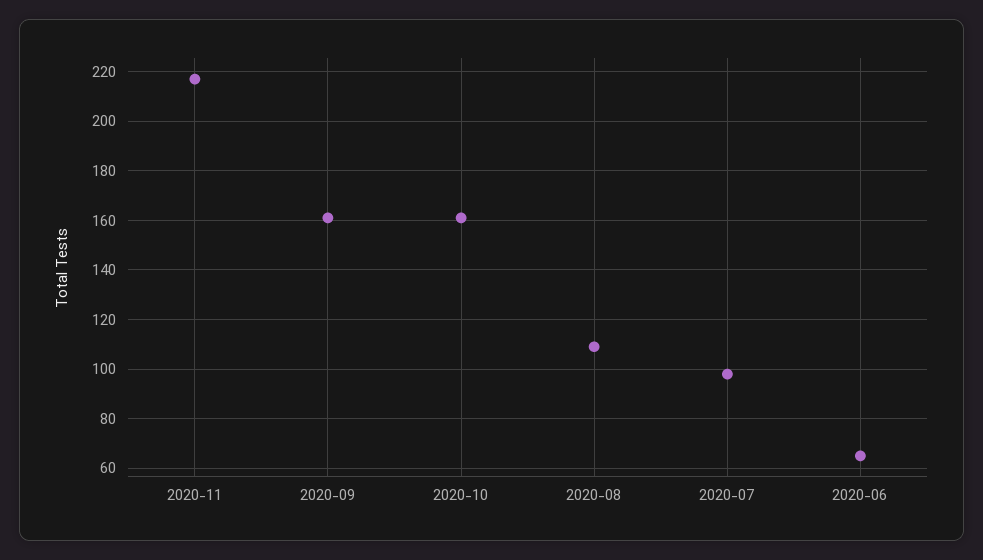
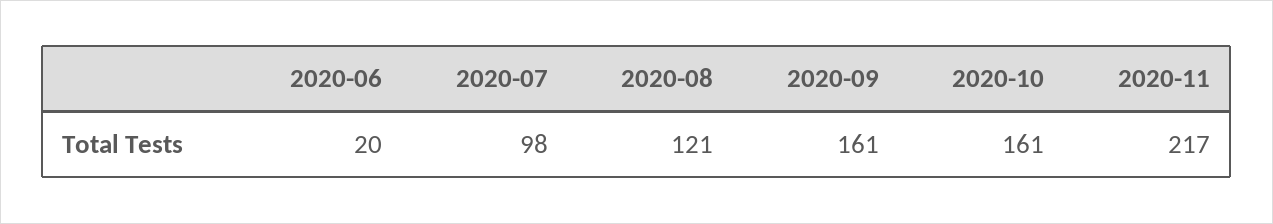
  {
    "2020-11": 217,
    "2020-09": 161,
    "2020-10": 161,
-   "2020-08": 110,
+   "2020-08": 121,
    "2020-07": 98,
-   "2020-06": 65
+   "2020-06": 20
  }

